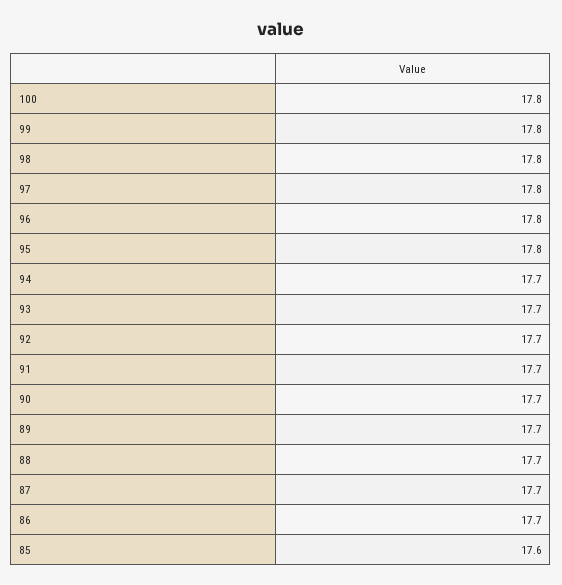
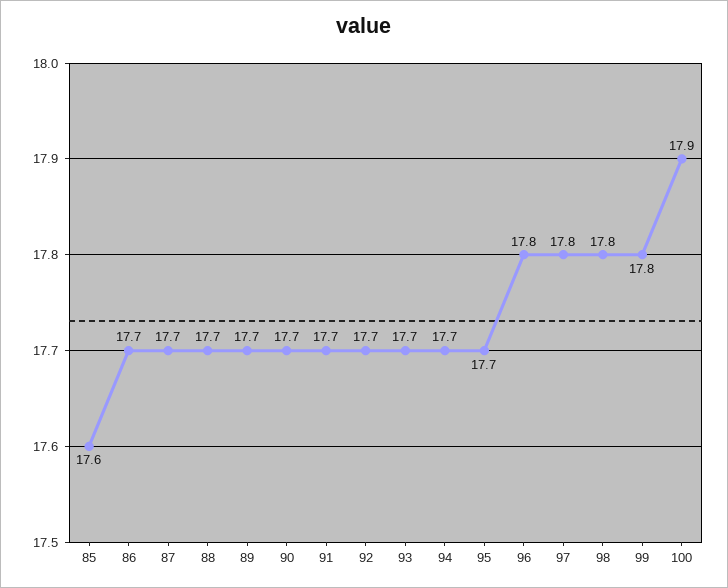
  {
-   "100": 17.8,
+   "100": 17.9,
    "99": 17.8,
    "98": 17.8,
    "97": 17.8,
    "96": 17.8,
-   "95": 17.8,
+   "95": 17.7,
    "94": 17.7,
    "93": 17.7,
    "92": 17.7,
    "91": 17.7,
    "90": 17.7,
    "89": 17.7,
    "88": 17.7,
    "87": 17.7,
    "86": 17.7,
    "85": 17.6
  }

